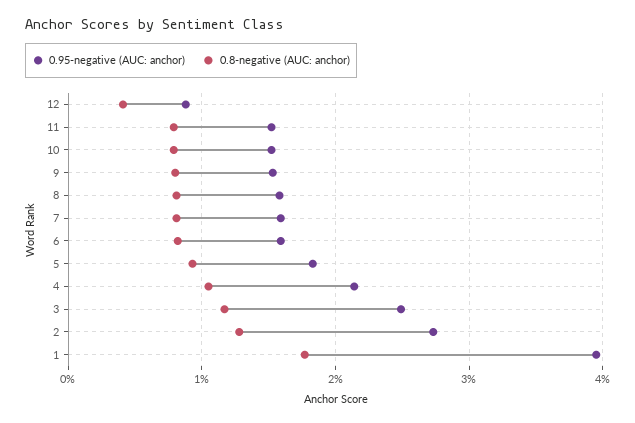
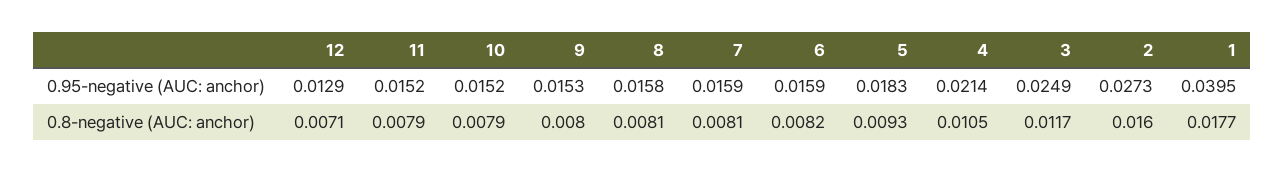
  {
    "0.95-negative (AUC: anchor)": {
-     "12": 0.009,
+     "12": 0.0129,
      "11": 0.0152,
      "10": 0.0152,
      "9": 0.0153,
      "8": 0.0158,
      "7": 0.0159,
      "6": 0.0159,
      "5": 0.0183,
      "4": 0.0214,
      "3": 0.0249,
      "2": 0.0273,
      "1": 0.0395
    },
    "0.8-negative (AUC: anchor)": {
-     "12": 0.004,
+     "12": 0.0071,
      "11": 0.0079,
      "10": 0.0079,
      "9": 0.008,
      "8": 0.0081,
      "7": 0.0081,
      "6": 0.0082,
      "5": 0.0093,
      "4": 0.0105,
      "3": 0.0117,
-     "2": 0.013,
+     "2": 0.016,
      "1": 0.0177
    }
  }

